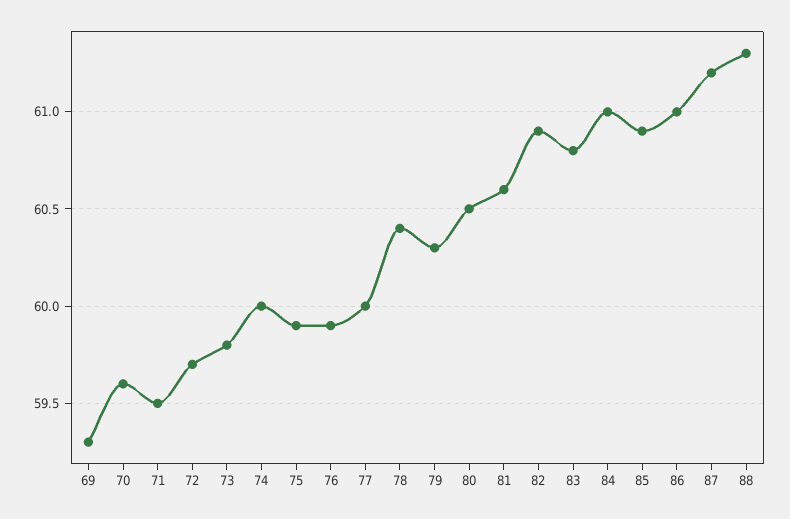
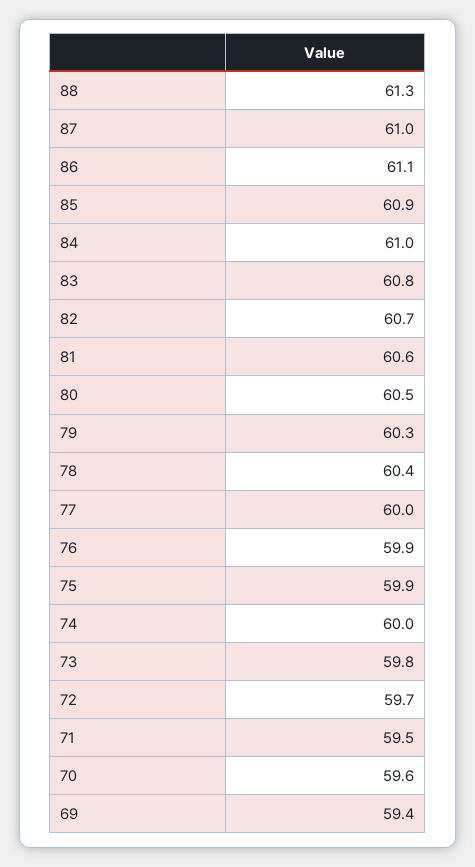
  {
-   "69": 59.3,
+   "69": 59.4,
    "70": 59.6,
    "71": 59.5,
    "72": 59.7,
    "73": 59.8,
    "74": 60,
    "75": 59.9,
    "76": 59.9,
    "77": 60,
    "78": 60.4,
    "79": 60.3,
    "80": 60.5,
    "81": 60.6,
-   "82": 60.9,
+   "82": 60.7,
    "83": 60.8,
    "84": 61,
    "85": 60.9,
-   "86": 61,
+   "86": 61.1,
-   "87": 61.2,
+   "87": 61,
    "88": 61.3
  }

